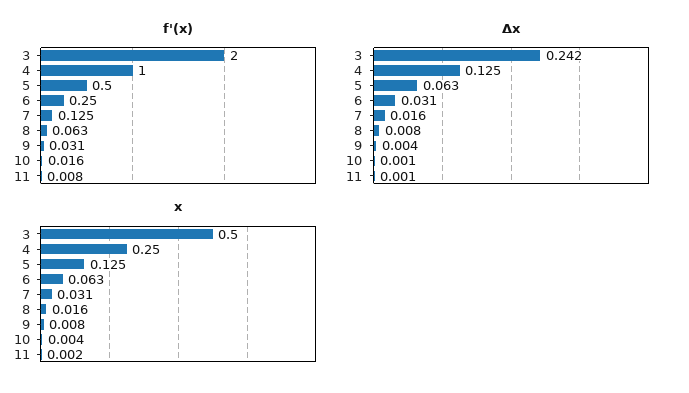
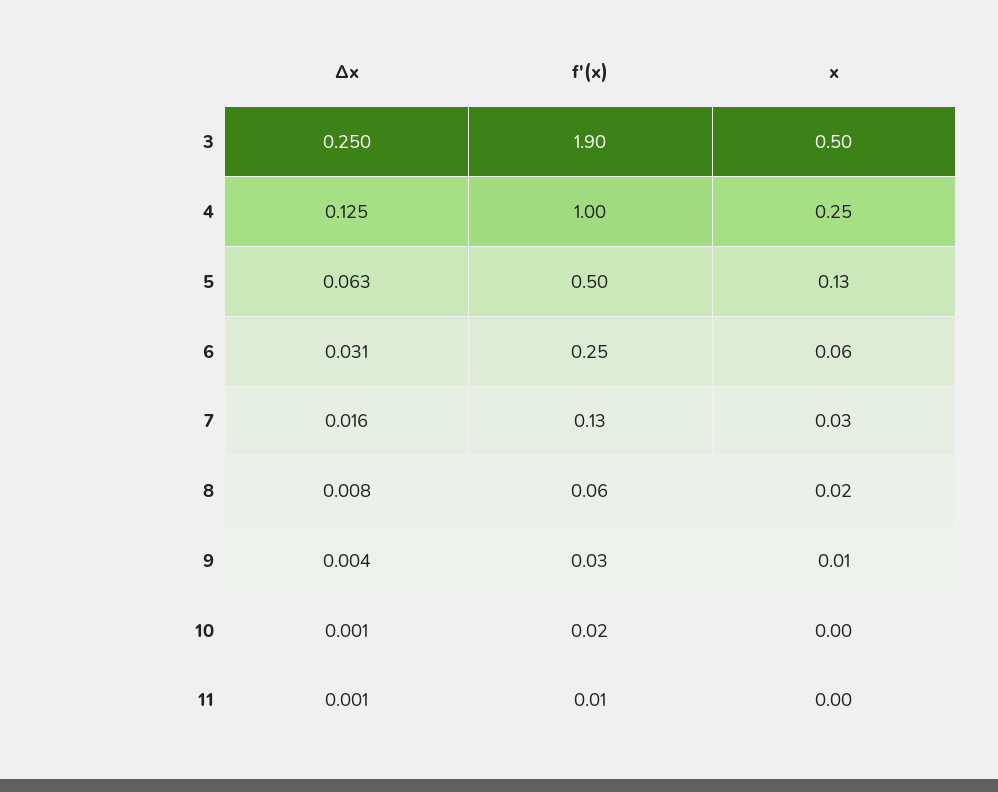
  {
    "f'(x)": {
-     "3": 2,
+     "3": 1.9,
      "4": 1,
      "5": 0.5,
      "6": 0.25,
      "7": 0.125,
      "8": 0.063,
      "9": 0.031,
      "10": 0.016,
      "11": 0.008
    },
    "Δx": {
-     "3": 0.242,
+     "3": 0.25,
      "4": 0.125,
      "5": 0.063,
      "6": 0.031,
      "7": 0.016,
      "8": 0.008,
      "9": 0.004,
      "10": 0.001,
      "11": 0.001
    },
    "x": {
      "3": 0.5,
      "4": 0.25,
      "5": 0.125,
      "6": 0.063,
      "7": 0.031,
      "8": 0.016,
      "9": 0.008,
      "10": 0.004,
      "11": 0.002
    }
  }

